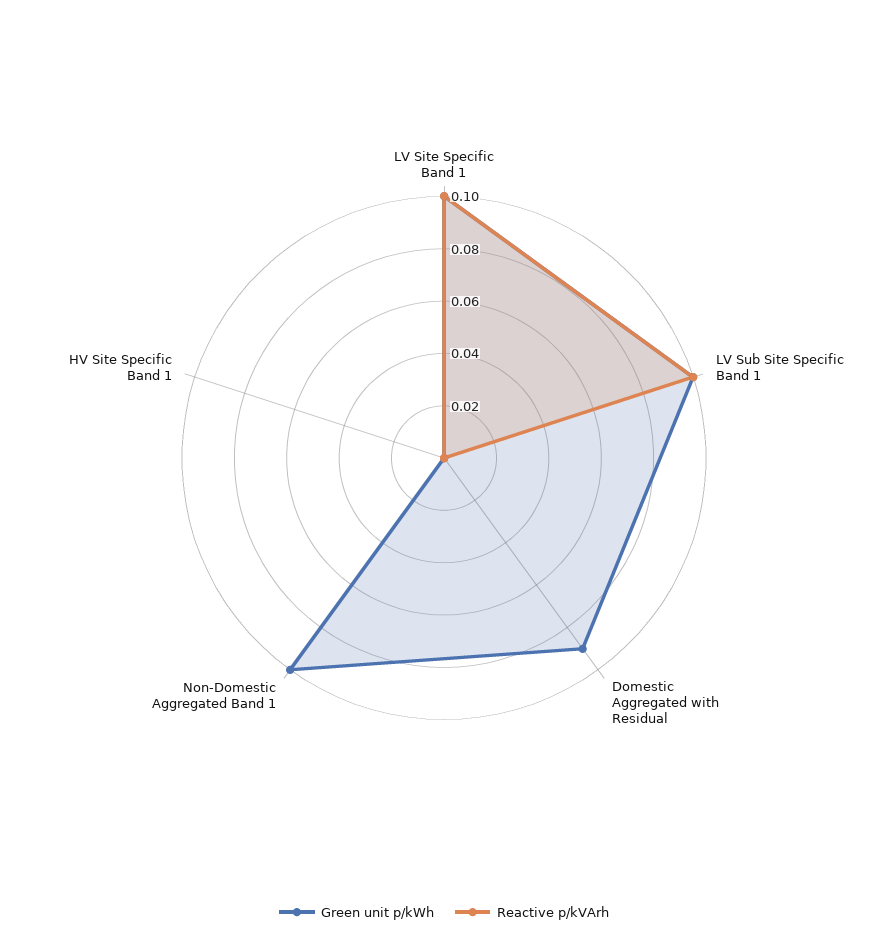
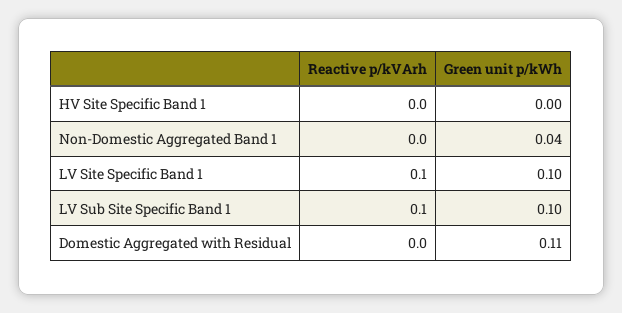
  {
    "Green unit p/kWh": {
      "LV Site Specific Band 1": 0.1,
      "LV Sub Site Specific Band 1": 0.1,
-     "Domestic Aggregated with Residual": 0.09,
+     "Domestic Aggregated with Residual": 0.11,
-     "Non-Domestic Aggregated Band 1": 0.1,
+     "Non-Domestic Aggregated Band 1": 0.04,
      "HV Site Specific Band 1": 0
    },
    "Reactive p/kVArh": {
      "LV Site Specific Band 1": 0.1,
      "LV Sub Site Specific Band 1": 0.1,
      "Domestic Aggregated with Residual": 0,
      "Non-Domestic Aggregated Band 1": 0,
      "HV Site Specific Band 1": 0
    }
  }

